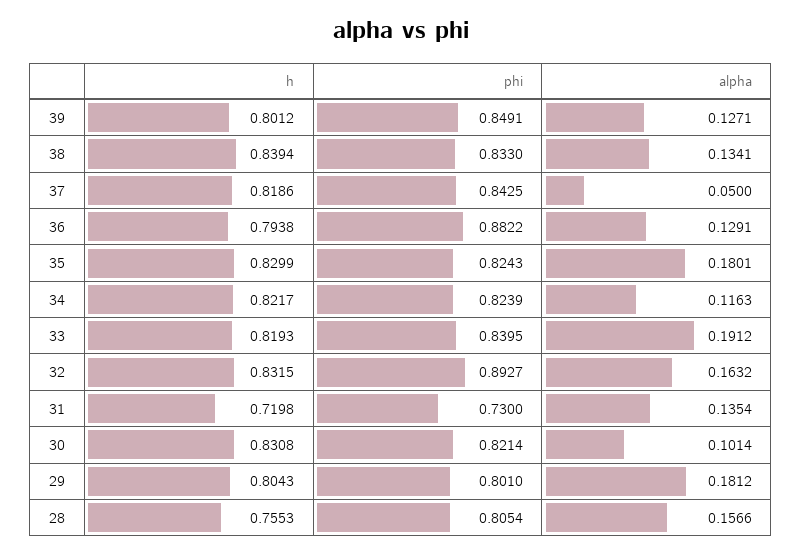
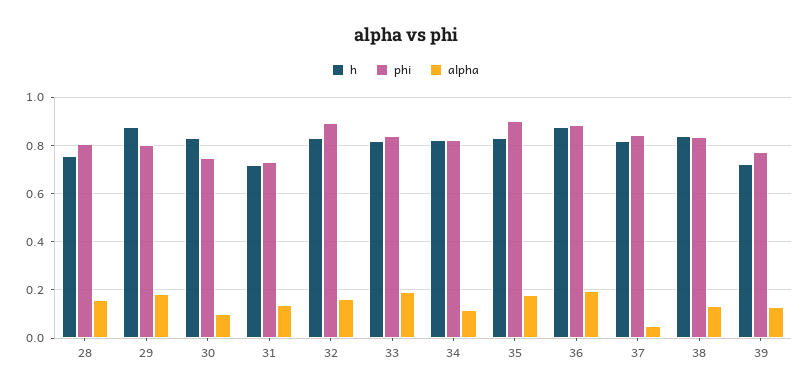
  {
    "h": {
-     "39": 0.8012,
+     "39": 0.725,
      "38": 0.8394,
      "37": 0.8186,
-     "36": 0.7938,
+     "36": 0.875,
      "35": 0.8299,
      "34": 0.8217,
      "33": 0.8193,
      "32": 0.8315,
      "31": 0.7198,
      "30": 0.8308,
-     "29": 0.8043,
+     "29": 0.875,
      "28": 0.7553
    },
    "phi": {
-     "39": 0.8491,
+     "39": 0.775,
      "38": 0.833,
      "37": 0.8425,
      "36": 0.8822,
-     "35": 0.8243,
+     "35": 0.9,
      "34": 0.8239,
      "33": 0.8395,
      "32": 0.8927,
      "31": 0.73,
-     "30": 0.8214,
+     "30": 0.75,
      "29": 0.801,
      "28": 0.8054
    },
    "alpha": {
      "39": 0.1271,
      "38": 0.1341,
      "37": 0.05,
-     "36": 0.1291,
+     "36": 0.2,
      "35": 0.1801,
      "34": 0.1163,
      "33": 0.1912,
      "32": 0.1632,
      "31": 0.1354,
      "30": 0.1014,
      "29": 0.1812,
      "28": 0.1566
    }
  }

